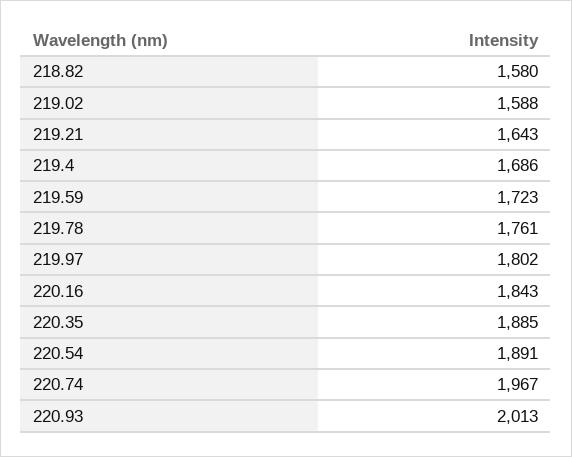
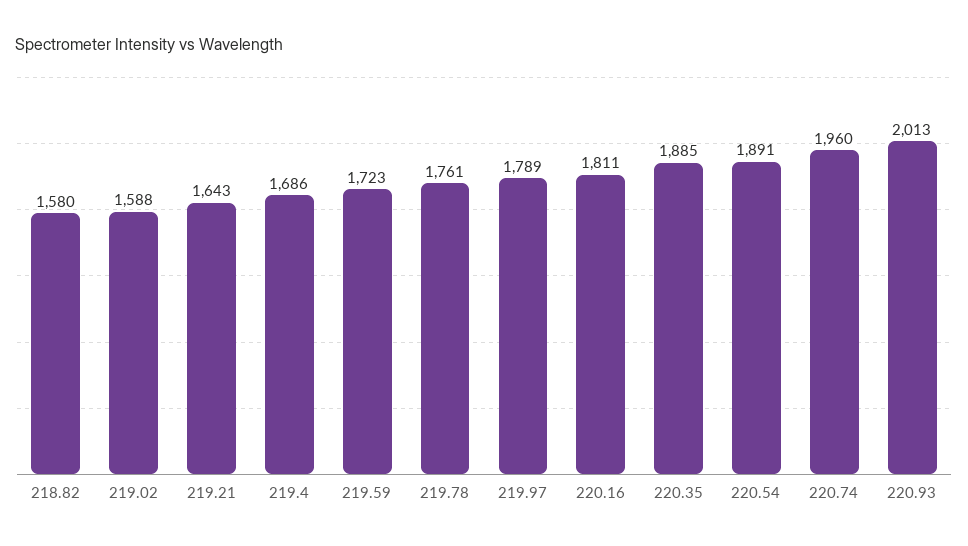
  {
    "218.82": 1580,
    "219.02": 1588,
    "219.21": 1643,
    "219.4": 1686,
    "219.59": 1723,
    "219.78": 1761,
-   "219.97": 1802,
+   "219.97": 1789,
-   "220.16": 1843,
+   "220.16": 1811,
    "220.35": 1885,
    "220.54": 1891,
-   "220.74": 1967,
+   "220.74": 1960,
    "220.93": 2013
  }

